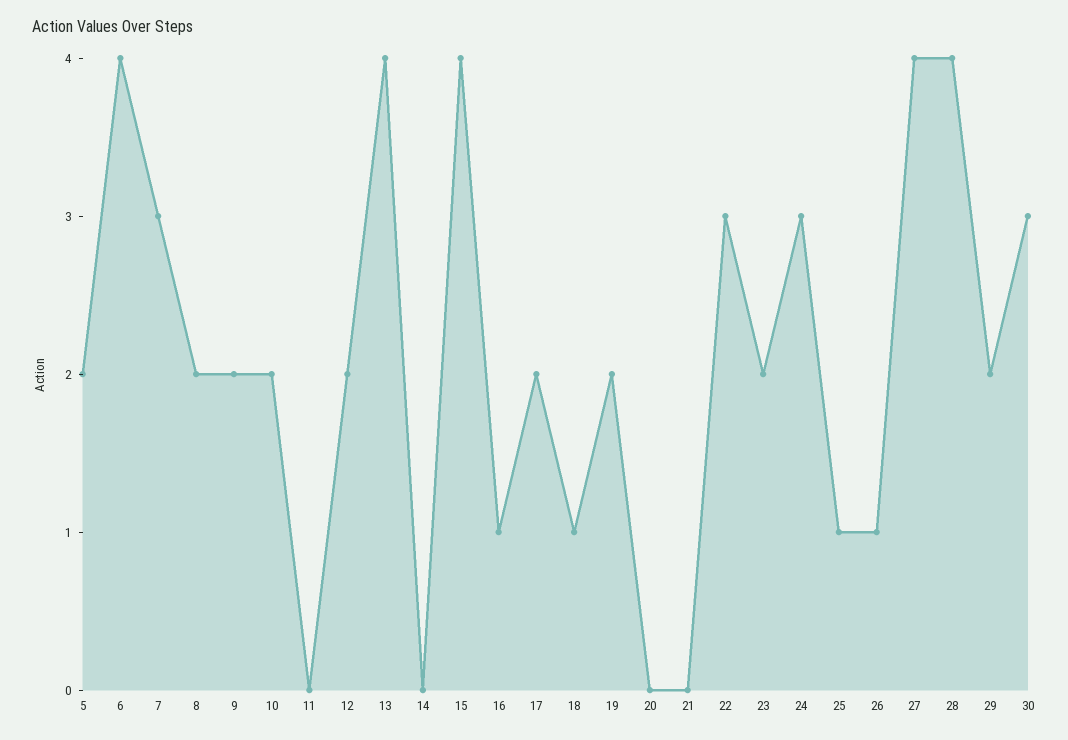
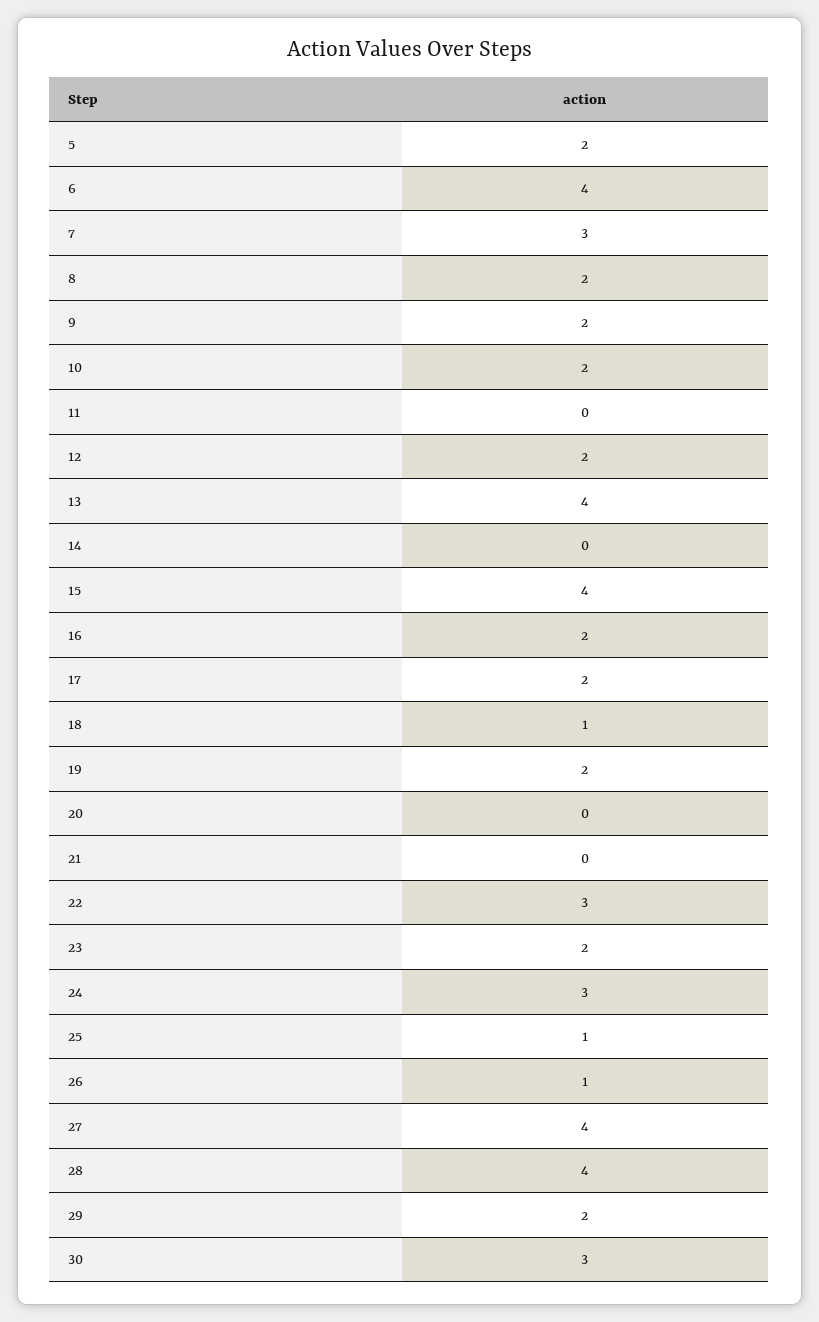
  {
    "5": 2,
    "6": 4,
    "7": 3,
    "8": 2,
    "9": 2,
    "10": 2,
    "11": 0,
    "12": 2,
    "13": 4,
    "14": 0,
    "15": 4,
-   "16": 1,
+   "16": 2,
    "17": 2,
    "18": 1,
    "19": 2,
    "20": 0,
    "21": 0,
    "22": 3,
    "23": 2,
    "24": 3,
    "25": 1,
    "26": 1,
    "27": 4,
    "28": 4,
    "29": 2,
    "30": 3
  }

